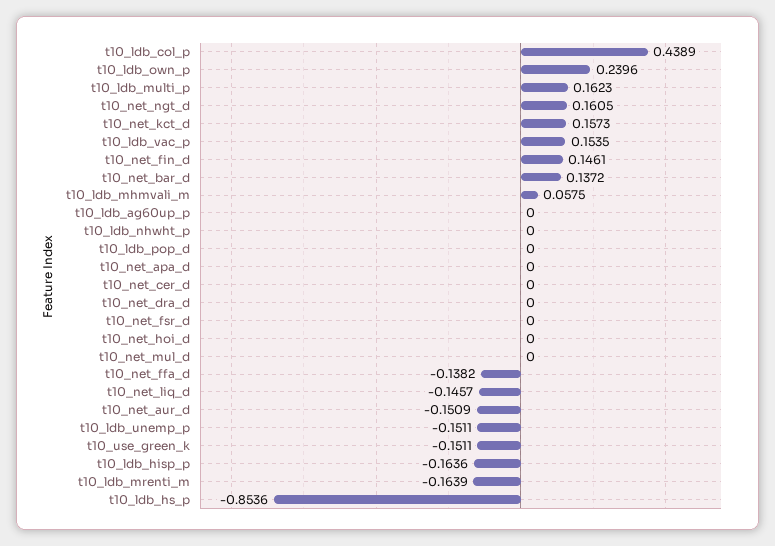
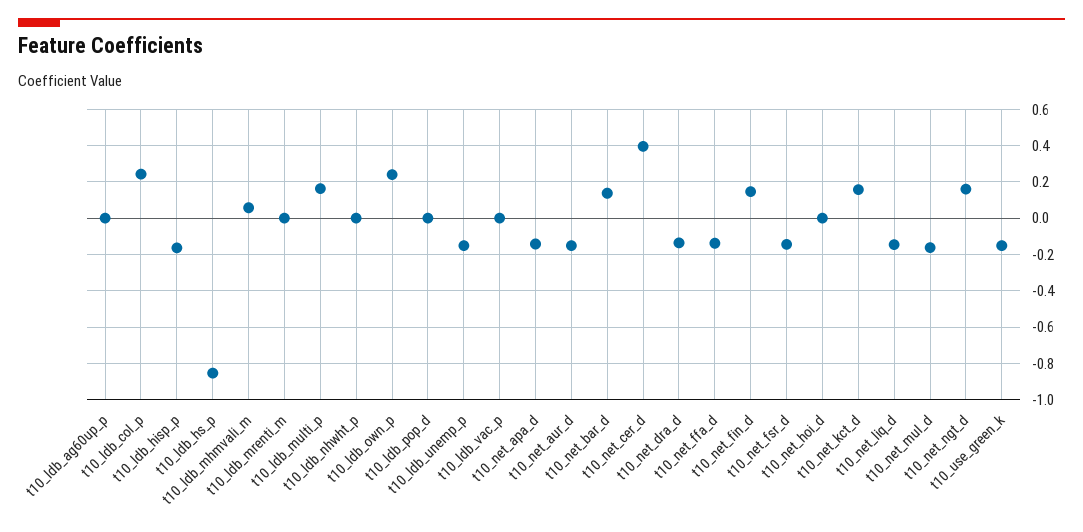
  {
-   "t10_ldb_col_p": 0.4389,
+   "t10_ldb_col_p": 0.25,
    "t10_ldb_own_p": 0.2396,
    "t10_ldb_multi_p": 0.1623,
    "t10_net_ngt_d": 0.1605,
    "t10_net_kct_d": 0.1573,
-   "t10_ldb_vac_p": 0.1535,
+   "t10_ldb_vac_p": 0,
    "t10_net_fin_d": 0.1461,
    "t10_net_bar_d": 0.1372,
    "t10_ldb_mhmvali_m": 0.0575,
    "t10_ldb_ag60up_p": 0,
    "t10_ldb_nhwht_p": 0,
    "t10_ldb_pop_d": 0,
-   "t10_net_apa_d": 0,
+   "t10_net_apa_d": -0.15,
-   "t10_net_cer_d": 0,
+   "t10_net_cer_d": 0.4,
-   "t10_net_dra_d": 0,
+   "t10_net_dra_d": -0.15,
-   "t10_net_fsr_d": 0,
+   "t10_net_fsr_d": -0.15,
    "t10_net_hoi_d": 0,
-   "t10_net_mul_d": 0,
+   "t10_net_mul_d": -0.15,
    "t10_net_ffa_d": -0.1382,
    "t10_net_liq_d": -0.1457,
    "t10_net_aur_d": -0.1509,
    "t10_ldb_unemp_p": -0.1511,
    "t10_use_green_k": -0.1511,
    "t10_ldb_hisp_p": -0.1636,
-   "t10_ldb_mrenti_m": -0.1639,
+   "t10_ldb_mrenti_m": 0,
    "t10_ldb_hs_p": -0.8536
  }

